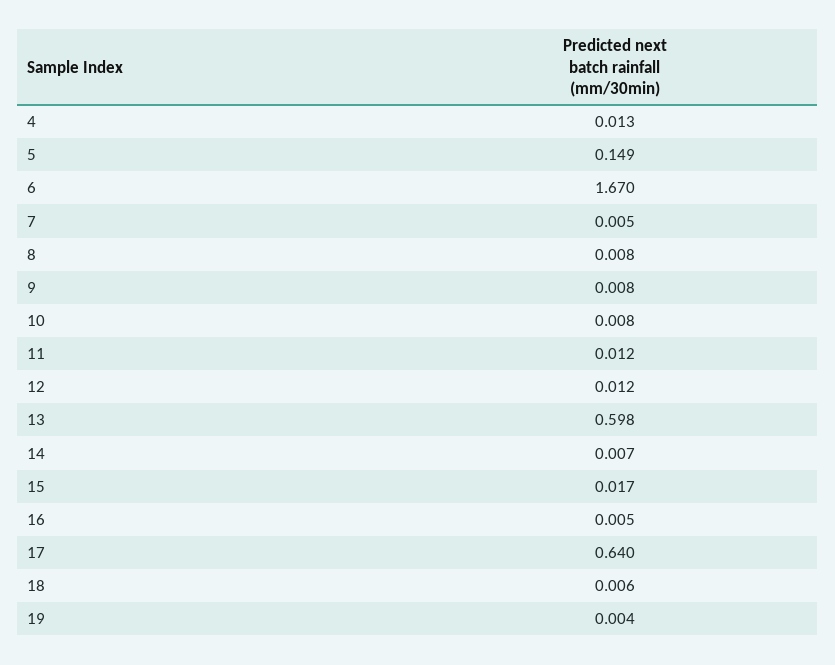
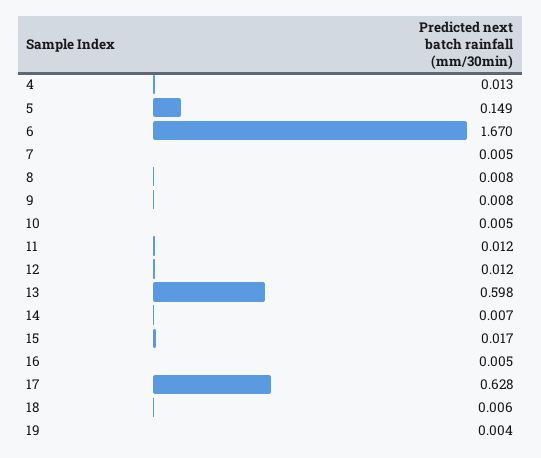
  {
    "4": 0.013,
    "5": 0.149,
    "6": 1.67,
    "7": 0.005,
    "8": 0.008,
    "9": 0.008,
-   "10": 0.008,
+   "10": 0.005,
    "11": 0.012,
    "12": 0.012,
    "13": 0.598,
    "14": 0.007,
    "15": 0.017,
    "16": 0.005,
-   "17": 0.64,
+   "17": 0.628,
    "18": 0.006,
    "19": 0.004
  }

